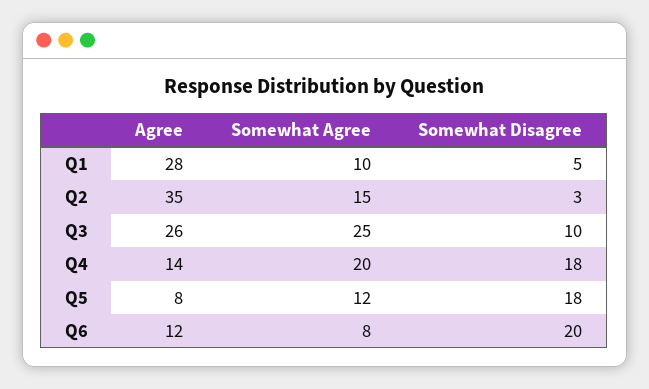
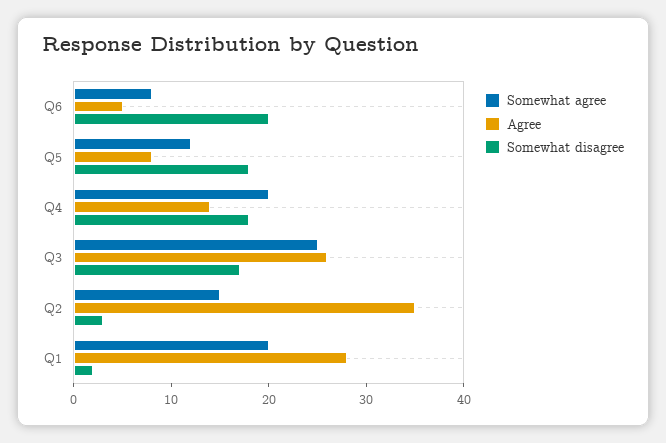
  {
    "Agree": {
      "Q1": 28,
      "Q2": 35,
      "Q3": 26,
      "Q4": 14,
      "Q5": 8,
-     "Q6": 12
+     "Q6": 5
    },
    "Somewhat Agree": {
-     "Q1": 10,
+     "Q1": 20,
      "Q2": 15,
      "Q3": 25,
      "Q4": 20,
      "Q5": 12,
      "Q6": 8
    },
    "Somewhat Disagree": {
-     "Q1": 5,
+     "Q1": 2,
      "Q2": 3,
-     "Q3": 10,
+     "Q3": 17,
      "Q4": 18,
      "Q5": 18,
      "Q6": 20
    }
  }

